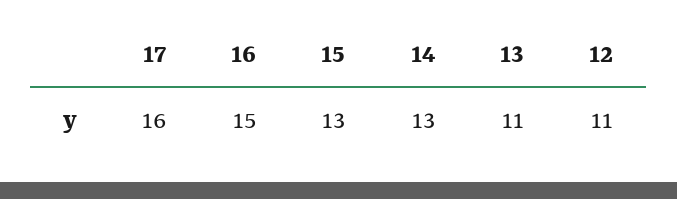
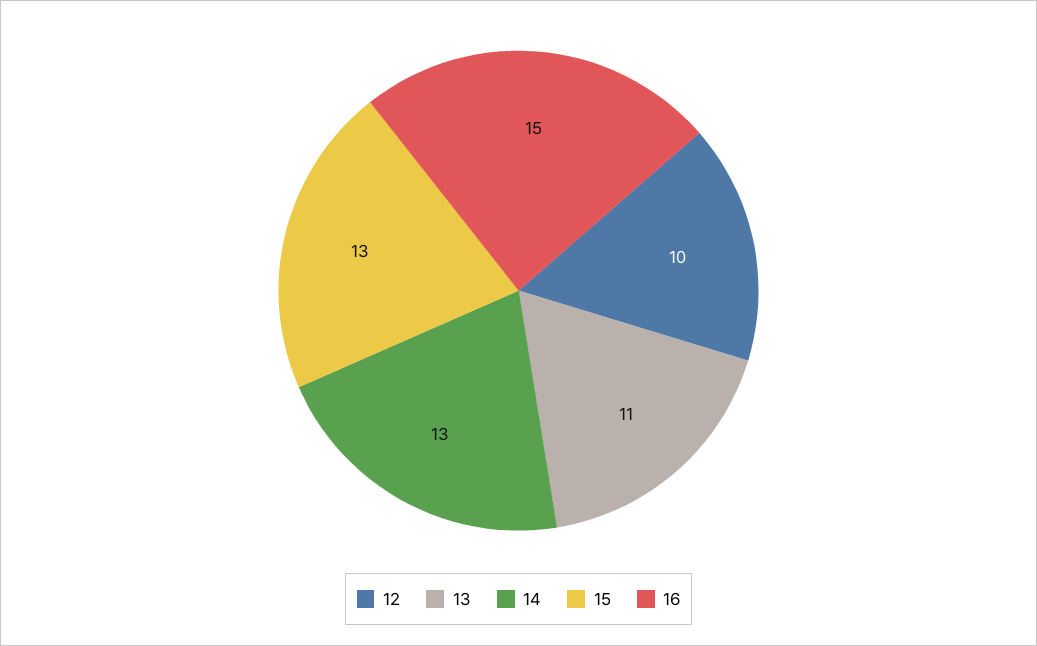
  {
-   "17": 16,
    "16": 15,
    "15": 13,
    "14": 13,
    "13": 11,
-   "12": 11
+   "12": 10
  }

